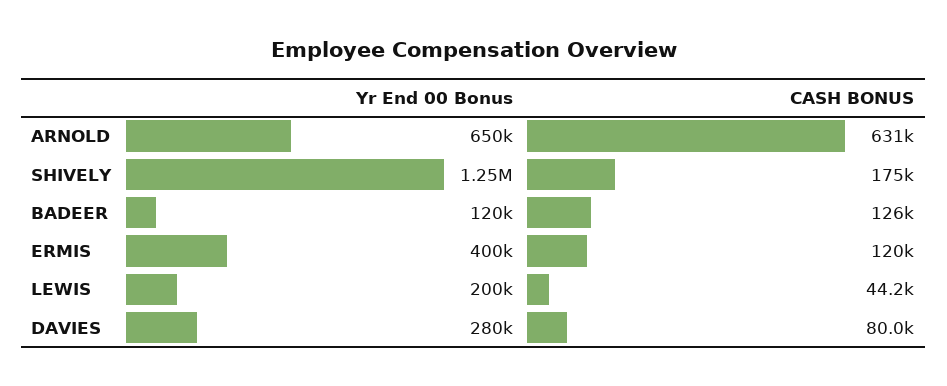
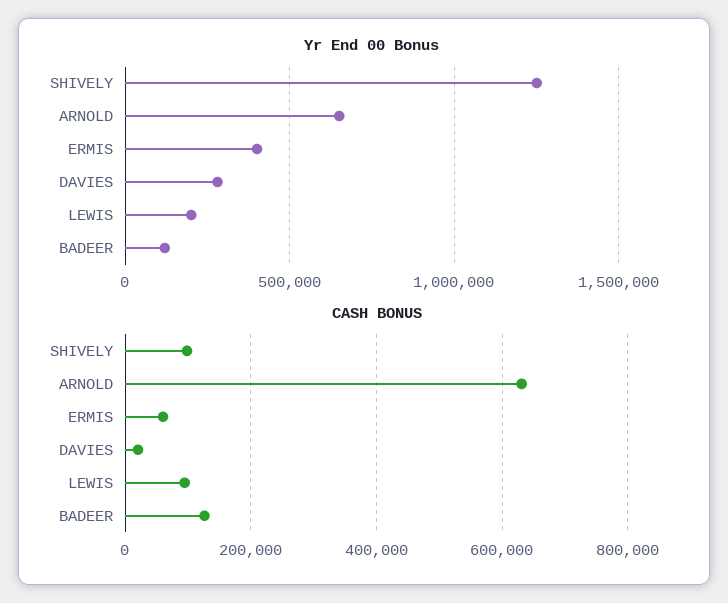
  {
    "Yr End 00 Bonus": {
      "ARNOLD": 650000,
      "SHIVELY": 1250000,
      "BADEER": 120000,
      "ERMIS": 400000,
      "LEWIS": 200000,
      "DAVIES": 280000
    },
    "CASH BONUS": {
      "ARNOLD": 631000,
-     "SHIVELY": 175000,
+     "SHIVELY": 100000,
      "BADEER": 126000,
-     "ERMIS": 120000,
+     "ERMIS": 60000,
-     "LEWIS": 44200,
+     "LEWIS": 100000,
-     "DAVIES": 80000
+     "DAVIES": 20000
    }
  }

